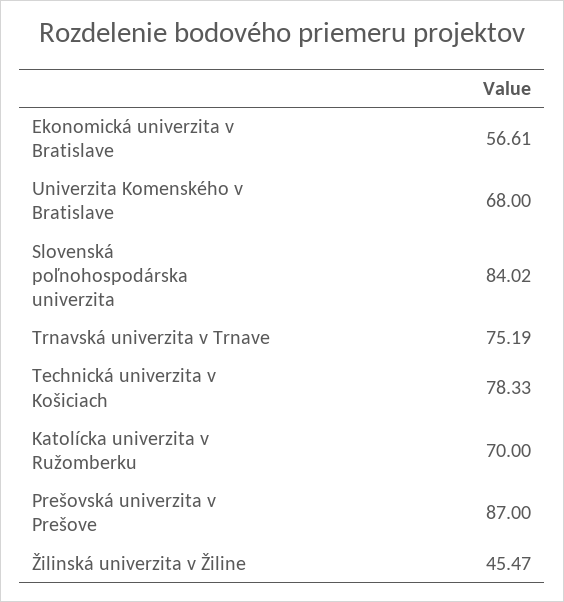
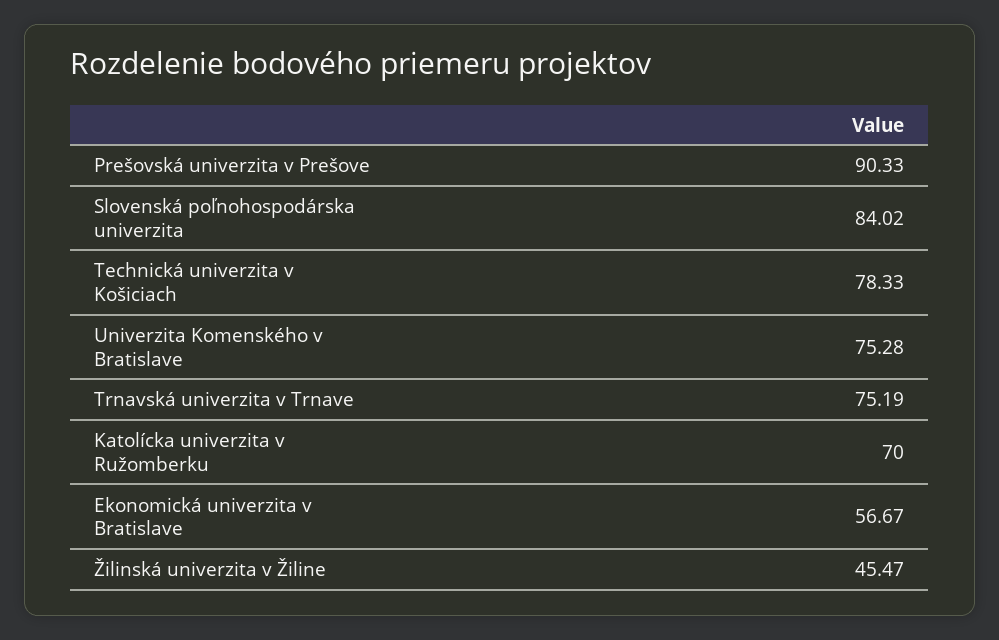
  {
-   "Ekonomická univerzita v Bratislave": 56.61,
+   "Ekonomická univerzita v Bratislave": 56.67,
-   "Univerzita Komenského v Bratislave": 68,
+   "Univerzita Komenského v Bratislave": 75.28,
    "Slovenská poľnohospodárska univerzita": 84.02,
    "Trnavská univerzita v Trnave": 75.19,
    "Technická univerzita v Košiciach": 78.33,
    "Katolícka univerzita v Ružomberku": 70,
-   "Prešovská univerzita v Prešove": 87,
+   "Prešovská univerzita v Prešove": 90.33,
    "Žilinská univerzita v Žiline": 45.47
  }

